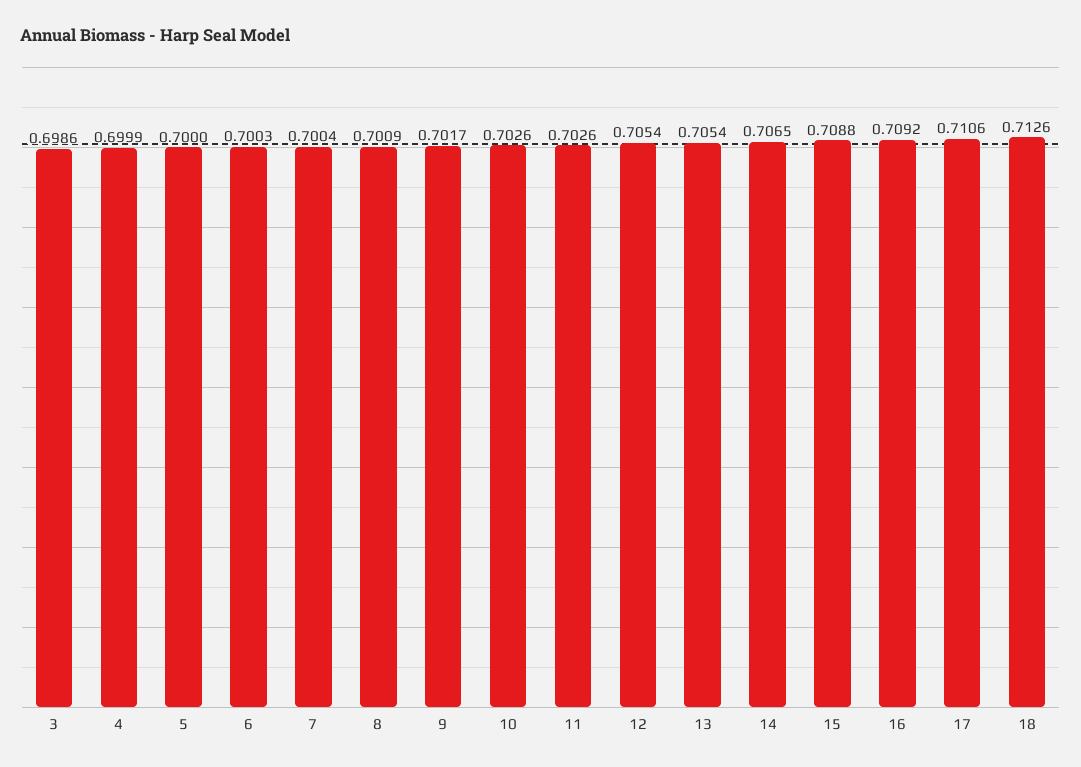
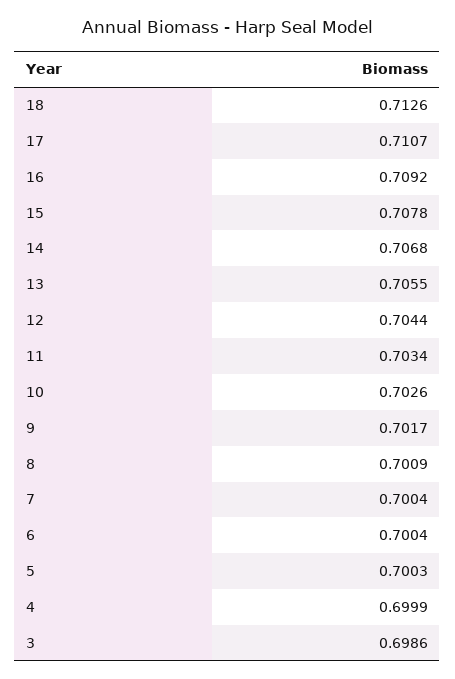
  {
    "3": 0.6986,
    "4": 0.6999,
-   "5": 0.7,
+   "5": 0.7003,
-   "6": 0.7003,
+   "6": 0.7004,
    "7": 0.7004,
    "8": 0.7009,
    "9": 0.7017,
    "10": 0.7026,
-   "11": 0.7026,
+   "11": 0.7034,
-   "12": 0.7054,
+   "12": 0.7044,
-   "13": 0.7054,
+   "13": 0.7055,
-   "14": 0.7065,
+   "14": 0.7068,
-   "15": 0.7088,
+   "15": 0.7078,
    "16": 0.7092,
-   "17": 0.7106,
+   "17": 0.7107,
    "18": 0.7126
  }

